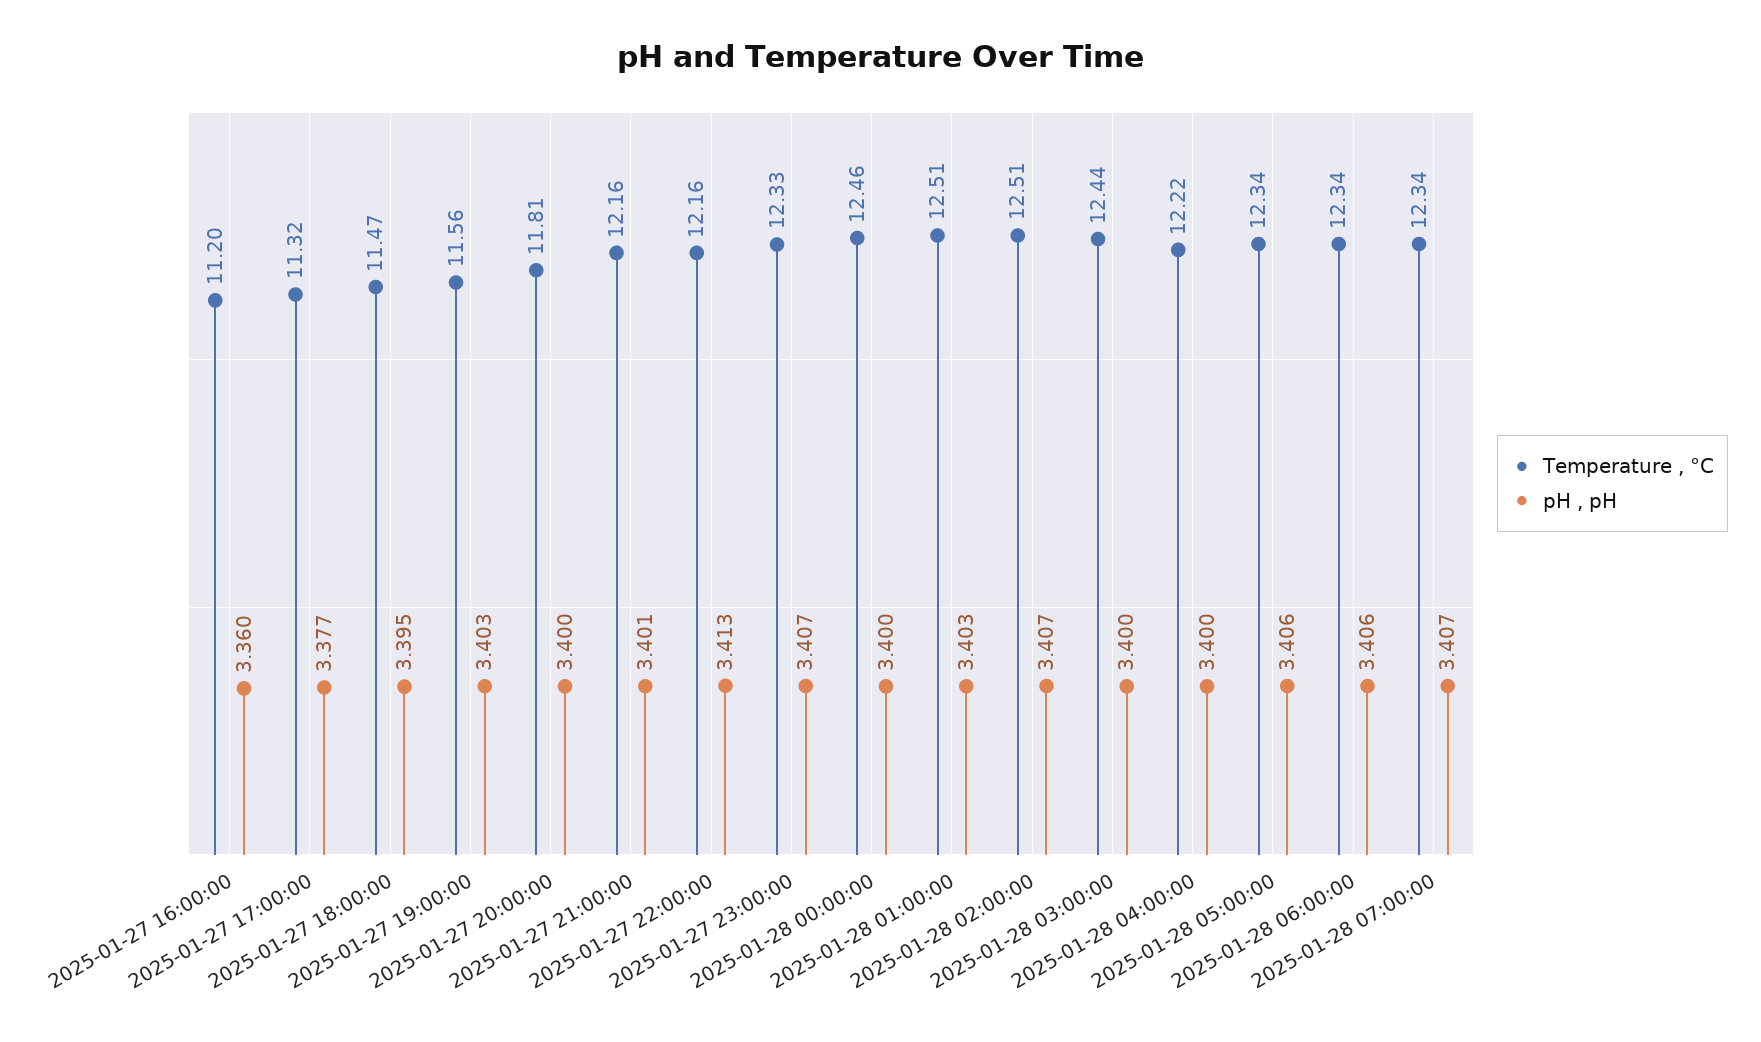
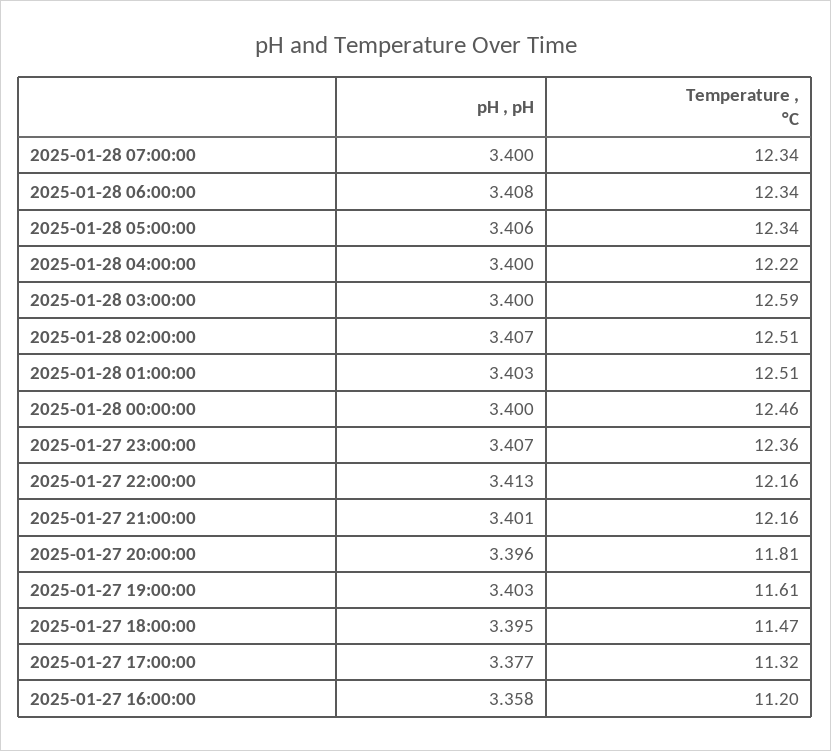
  {
    "Temperature , °C": {
      "2025-01-27 16:00:00": 11.2,
      "2025-01-27 17:00:00": 11.32,
      "2025-01-27 18:00:00": 11.47,
-     "2025-01-27 19:00:00": 11.56,
+     "2025-01-27 19:00:00": 11.61,
      "2025-01-27 20:00:00": 11.81,
      "2025-01-27 21:00:00": 12.16,
      "2025-01-27 22:00:00": 12.16,
-     "2025-01-27 23:00:00": 12.33,
+     "2025-01-27 23:00:00": 12.36,
      "2025-01-28 00:00:00": 12.46,
      "2025-01-28 01:00:00": 12.51,
      "2025-01-28 02:00:00": 12.51,
-     "2025-01-28 03:00:00": 12.44,
+     "2025-01-28 03:00:00": 12.59,
      "2025-01-28 04:00:00": 12.22,
      "2025-01-28 05:00:00": 12.34,
      "2025-01-28 06:00:00": 12.34,
      "2025-01-28 07:00:00": 12.34
    },
    "pH , pH": {
-     "2025-01-27 16:00:00": 3.36,
+     "2025-01-27 16:00:00": 3.358,
      "2025-01-27 17:00:00": 3.377,
      "2025-01-27 18:00:00": 3.395,
      "2025-01-27 19:00:00": 3.403,
-     "2025-01-27 20:00:00": 3.4,
+     "2025-01-27 20:00:00": 3.396,
      "2025-01-27 21:00:00": 3.401,
      "2025-01-27 22:00:00": 3.413,
      "2025-01-27 23:00:00": 3.407,
      "2025-01-28 00:00:00": 3.4,
      "2025-01-28 01:00:00": 3.403,
      "2025-01-28 02:00:00": 3.407,
      "2025-01-28 03:00:00": 3.4,
      "2025-01-28 04:00:00": 3.4,
      "2025-01-28 05:00:00": 3.406,
-     "2025-01-28 06:00:00": 3.406,
+     "2025-01-28 06:00:00": 3.408,
-     "2025-01-28 07:00:00": 3.407
+     "2025-01-28 07:00:00": 3.4
    }
  }

